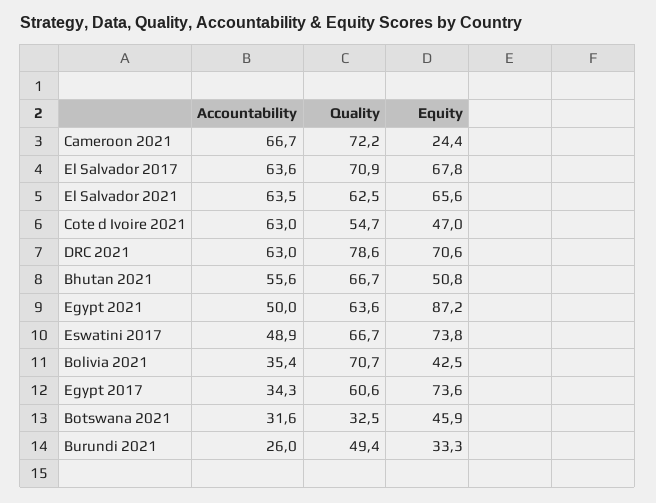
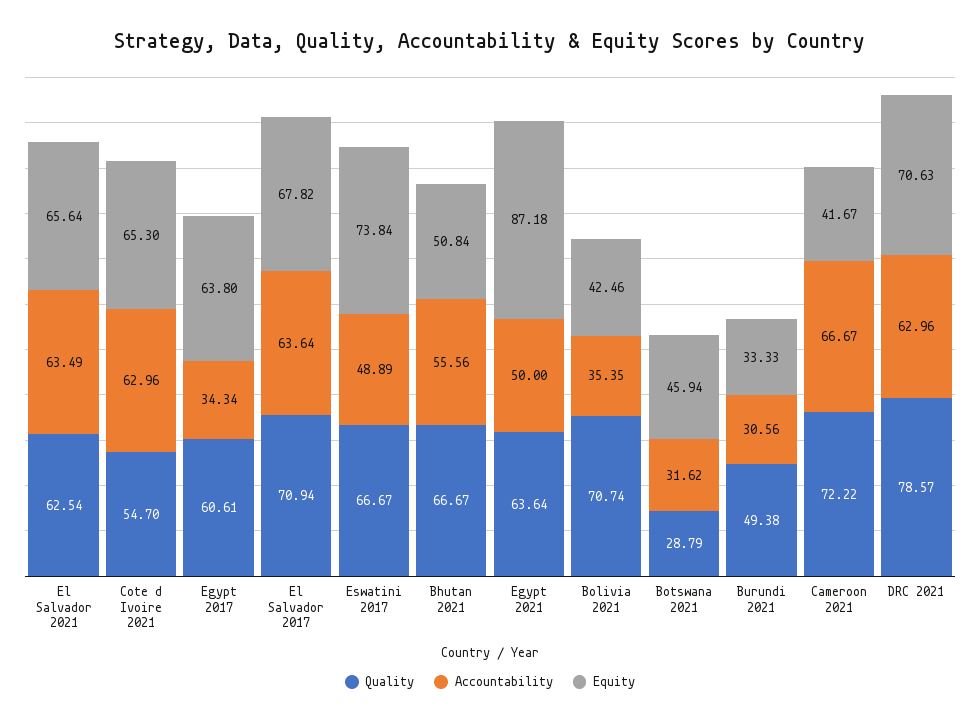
  {
    "Accountability": {
      "Cameroon 2021": 66.67,
      "El Salvador 2017": 63.64,
      "El Salvador 2021": 63.49,
      "Cote d Ivoire 2021": 62.96,
      "DRC 2021": 62.96,
      "Bhutan 2021": 55.56,
      "Egypt 2021": 50,
      "Eswatini 2017": 48.89,
      "Bolivia 2021": 35.35,
      "Egypt 2017": 34.34,
      "Botswana 2021": 31.62,
-     "Burundi 2021": 26
+     "Burundi 2021": 30.56
    },
    "Quality": {
      "Cameroon 2021": 72.22,
      "El Salvador 2017": 70.94,
      "El Salvador 2021": 62.54,
      "Cote d Ivoire 2021": 54.7,
      "DRC 2021": 78.57,
      "Bhutan 2021": 66.67,
      "Egypt 2021": 63.64,
      "Eswatini 2017": 66.67,
      "Bolivia 2021": 70.74,
      "Egypt 2017": 60.61,
-     "Botswana 2021": 32.5,
+     "Botswana 2021": 28.79,
      "Burundi 2021": 49.38
    },
    "Equity": {
-     "Cameroon 2021": 24.4,
+     "Cameroon 2021": 41.67,
      "El Salvador 2017": 67.82,
      "El Salvador 2021": 65.64,
-     "Cote d Ivoire 2021": 47,
+     "Cote d Ivoire 2021": 65.3,
      "DRC 2021": 70.63,
      "Bhutan 2021": 50.84,
      "Egypt 2021": 87.18,
      "Eswatini 2017": 73.84,
      "Bolivia 2021": 42.46,
-     "Egypt 2017": 73.6,
+     "Egypt 2017": 63.8,
      "Botswana 2021": 45.94,
      "Burundi 2021": 33.33
    }
  }

